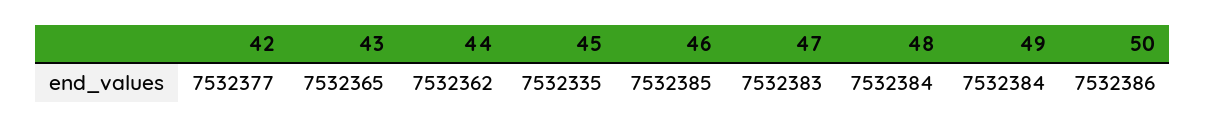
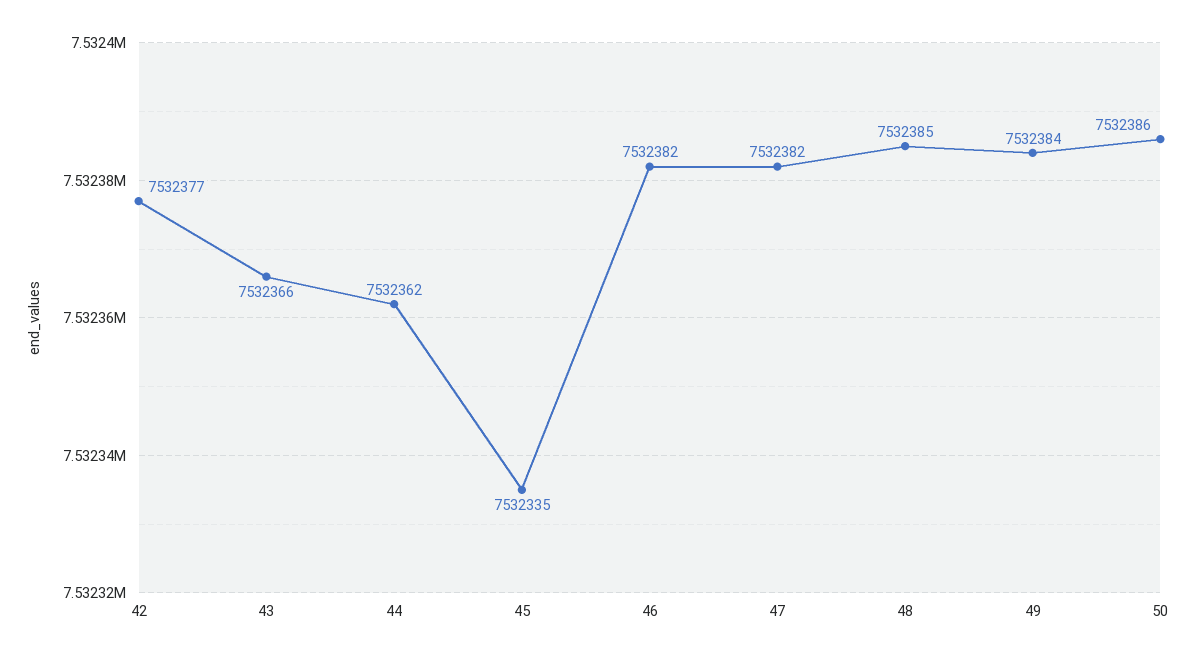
  {
    "42": 7532377,
-   "43": 7532365,
+   "43": 7532366,
    "44": 7532362,
    "45": 7532335,
-   "46": 7532385,
+   "46": 7532382,
-   "47": 7532383,
+   "47": 7532382,
-   "48": 7532384,
+   "48": 7532385,
    "49": 7532384,
    "50": 7532386
  }

